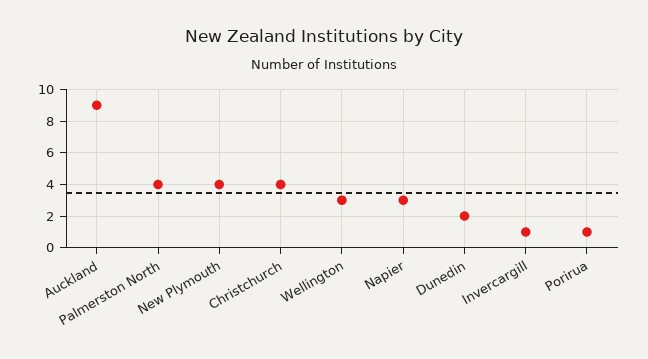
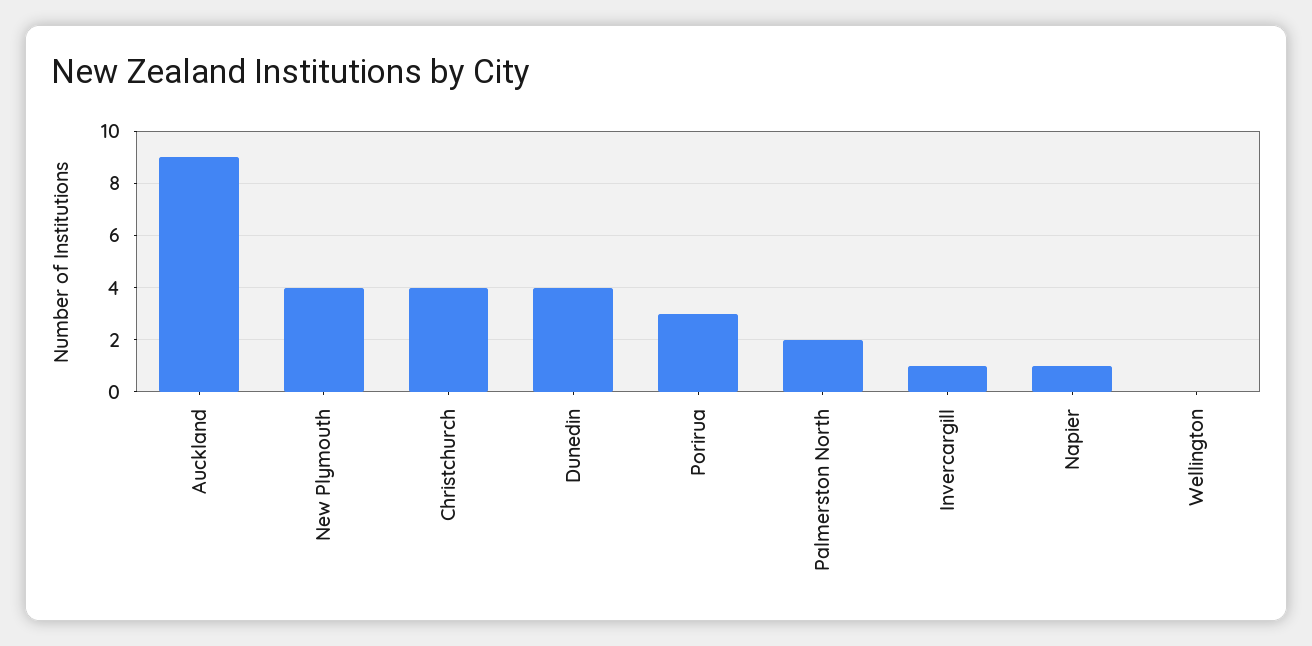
  {
    "Auckland": 9,
-   "Palmerston North": 4,
+   "Palmerston North": 2,
    "New Plymouth": 4,
    "Christchurch": 4,
-   "Wellington": 3,
+   "Wellington": 0,
-   "Napier": 3,
+   "Napier": 1,
-   "Dunedin": 2,
+   "Dunedin": 4,
    "Invercargill": 1,
-   "Porirua": 1
+   "Porirua": 3
  }

